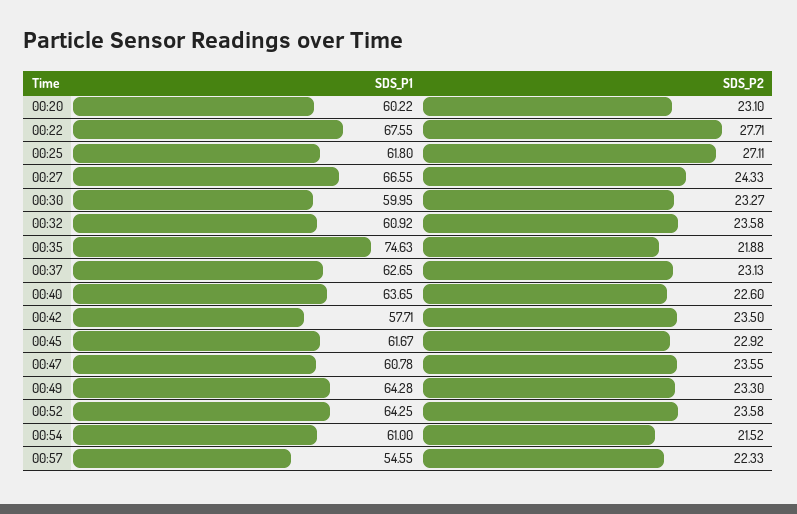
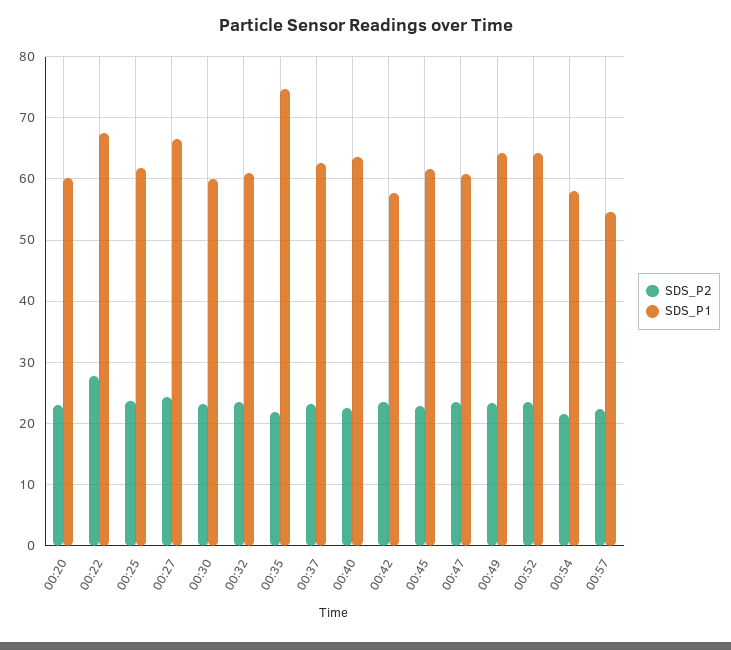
  {
    "SDS_P1": {
      "00:20": 60.22,
      "00:22": 67.55,
      "00:25": 61.8,
      "00:27": 66.55,
      "00:30": 59.95,
      "00:32": 60.92,
      "00:35": 74.63,
      "00:37": 62.65,
      "00:40": 63.65,
      "00:42": 57.71,
      "00:45": 61.67,
      "00:47": 60.78,
      "00:49": 64.28,
      "00:52": 64.25,
-     "00:54": 61,
+     "00:54": 58,
      "00:57": 54.55
    },
    "SDS_P2": {
      "00:20": 23.1,
      "00:22": 27.71,
-     "00:25": 27.11,
+     "00:25": 24,
      "00:27": 24.33,
      "00:30": 23.27,
      "00:32": 23.58,
      "00:35": 21.88,
      "00:37": 23.13,
      "00:40": 22.6,
      "00:42": 23.5,
      "00:45": 22.92,
      "00:47": 23.55,
      "00:49": 23.3,
      "00:52": 23.58,
      "00:54": 21.52,
      "00:57": 22.33
    }
  }

